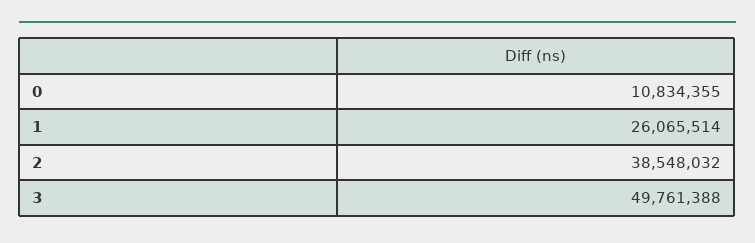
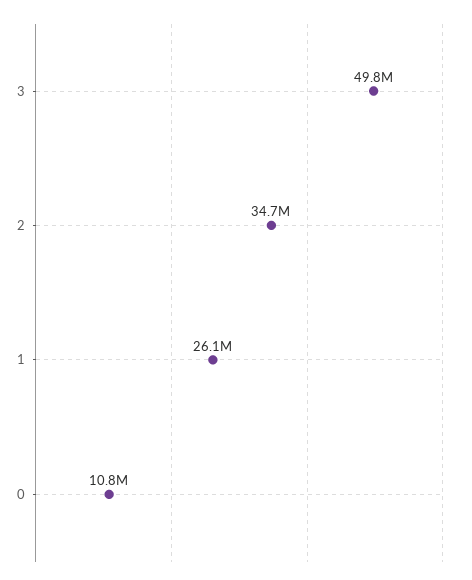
  {
    "0": 10834355,
    "1": 26065514,
-   "2": 38548032,
+   "2": 34700000,
    "3": 49761388
  }

